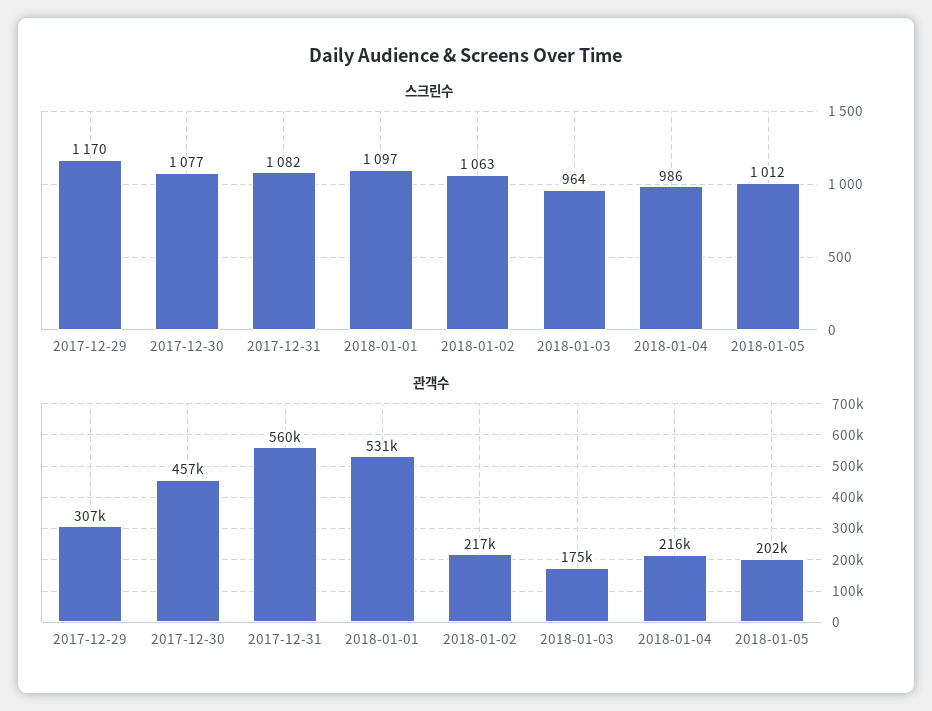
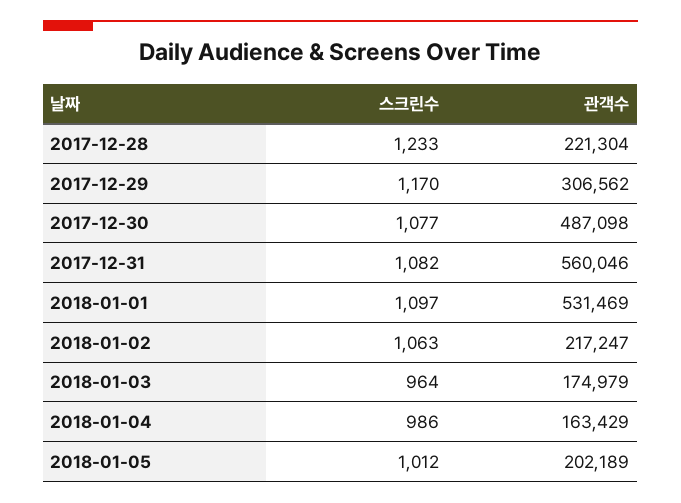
  {
    "스크린수": {
      "2017-12-29": 1170,
      "2017-12-30": 1077,
      "2017-12-31": 1082,
      "2018-01-01": 1097,
      "2018-01-02": 1063,
      "2018-01-03": 964,
      "2018-01-04": 986,
-     "2018-01-05": 1012
+     "2018-01-05": 1012,
+     "2017-12-28": 1233
    },
    "관객수": {
      "2017-12-29": 306562,
-     "2017-12-30": 457000,
+     "2017-12-30": 487098,
      "2017-12-31": 560046,
      "2018-01-01": 531469,
      "2018-01-02": 217247,
      "2018-01-03": 174979,
-     "2018-01-04": 216000,
+     "2018-01-04": 163429,
-     "2018-01-05": 202189
+     "2018-01-05": 202189,
+     "2017-12-28": 221304
    }
  }

